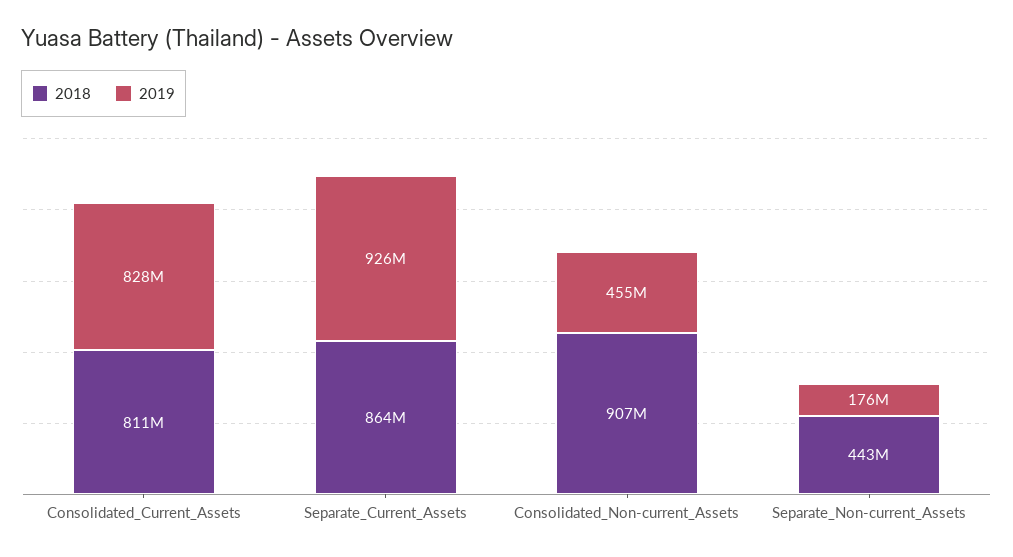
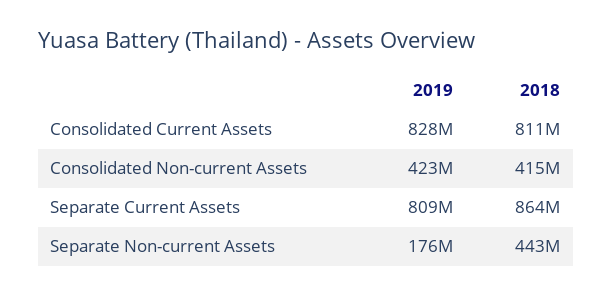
  {
    "2018": {
      "Consolidated_Current_Assets": 811000000,
      "Separate_Current_Assets": 864000000,
-     "Consolidated_Non-current_Assets": 907000000,
+     "Consolidated_Non-current_Assets": 415000000,
      "Separate_Non-current_Assets": 443000000
    },
    "2019": {
      "Consolidated_Current_Assets": 828000000,
-     "Separate_Current_Assets": 926000000,
+     "Separate_Current_Assets": 809000000,
-     "Consolidated_Non-current_Assets": 455000000,
+     "Consolidated_Non-current_Assets": 423000000,
      "Separate_Non-current_Assets": 176000000
    }
  }

